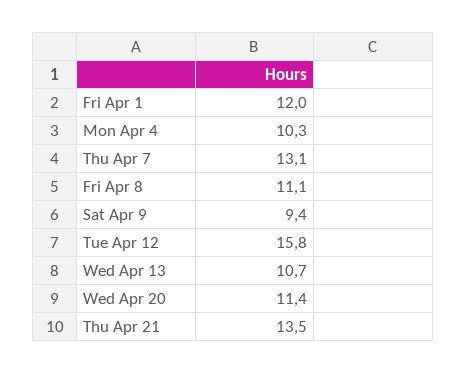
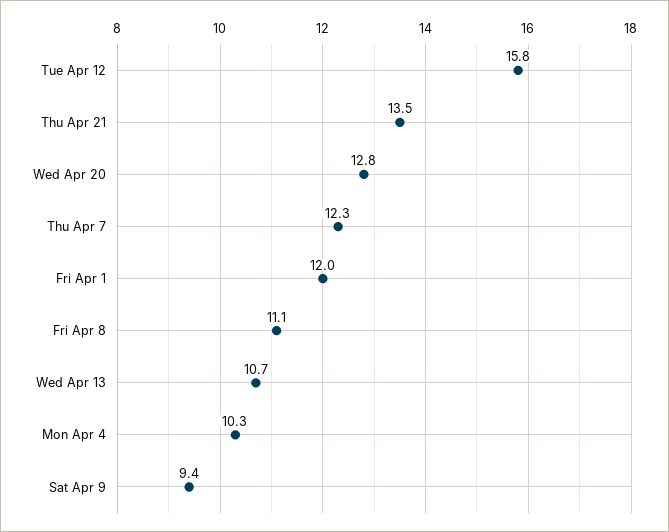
  {
    "Fri Apr 1": 12,
    "Mon Apr 4": 10.3,
-   "Thu Apr 7": 13.1,
+   "Thu Apr 7": 12.3,
    "Fri Apr 8": 11.1,
    "Sat Apr 9": 9.4,
    "Tue Apr 12": 15.8,
    "Wed Apr 13": 10.7,
-   "Wed Apr 20": 11.4,
+   "Wed Apr 20": 12.8,
    "Thu Apr 21": 13.5
  }

